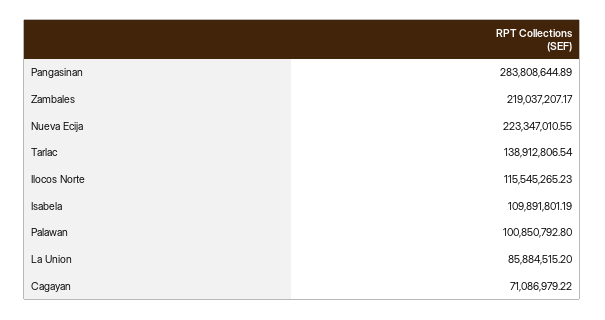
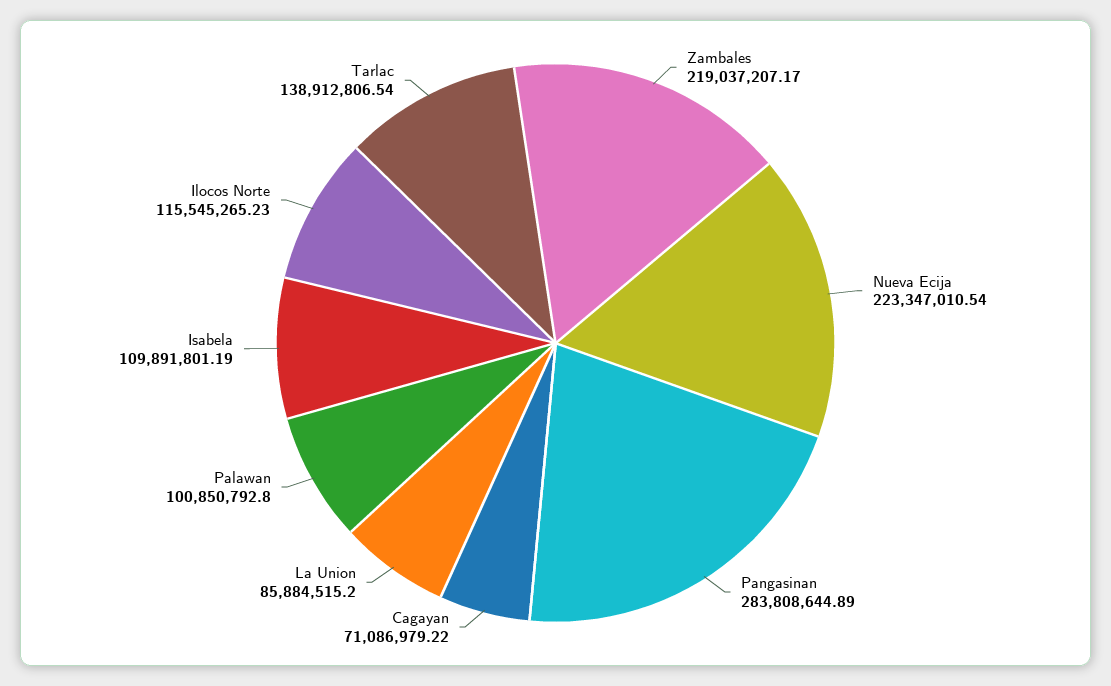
  {
    "Pangasinan": 283808644.89,
    "Zambales": 219037207.17,
-   "Nueva Ecija": 223347010.55,
+   "Nueva Ecija": 223347010.54,
    "Tarlac": 138912806.54,
    "Ilocos Norte": 115545265.23,
    "Isabela": 109891801.19,
    "Palawan": 100850792.8,
    "La Union": 85884515.2,
    "Cagayan": 71086979.22
  }

